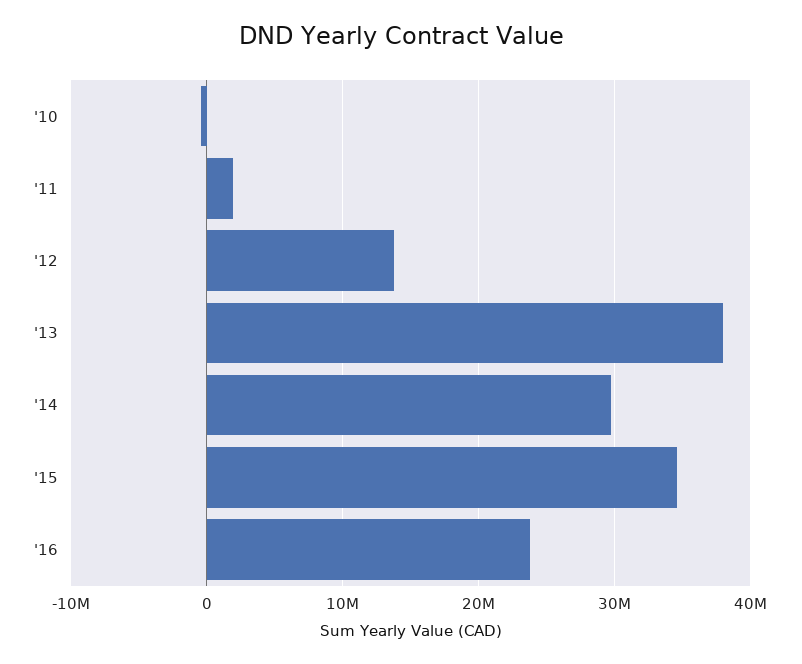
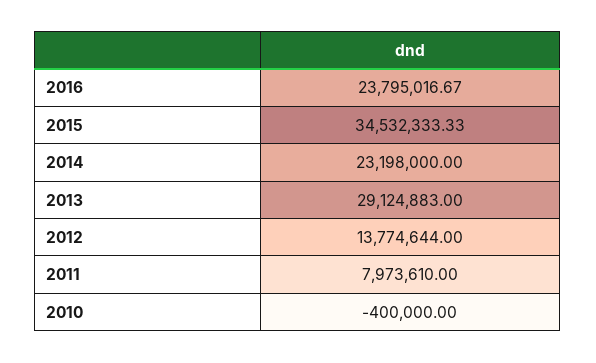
  {
    "'10": -400000,
-   "'11": 2000000,
+   "'11": 7973610,
    "'12": 13774644,
-   "'13": 38000000,
+   "'13": 29124883,
-   "'14": 30000000,
+   "'14": 23198000,
    "'15": 34532333.33,
    "'16": 23795016.67
  }

